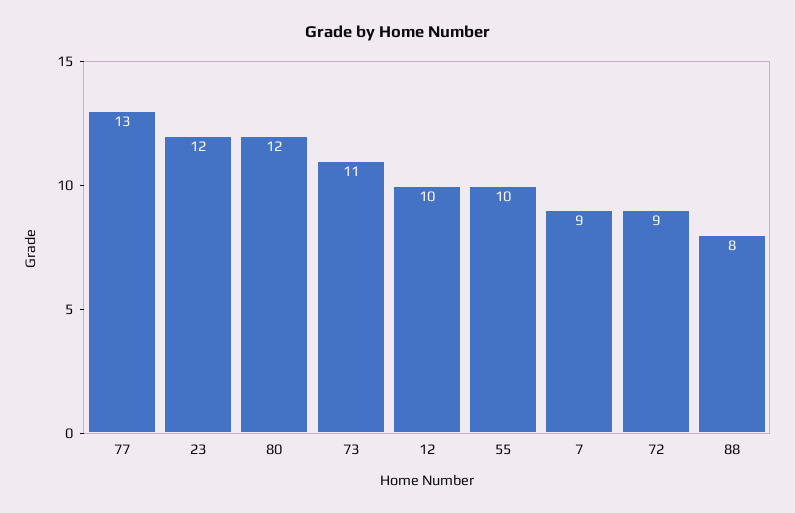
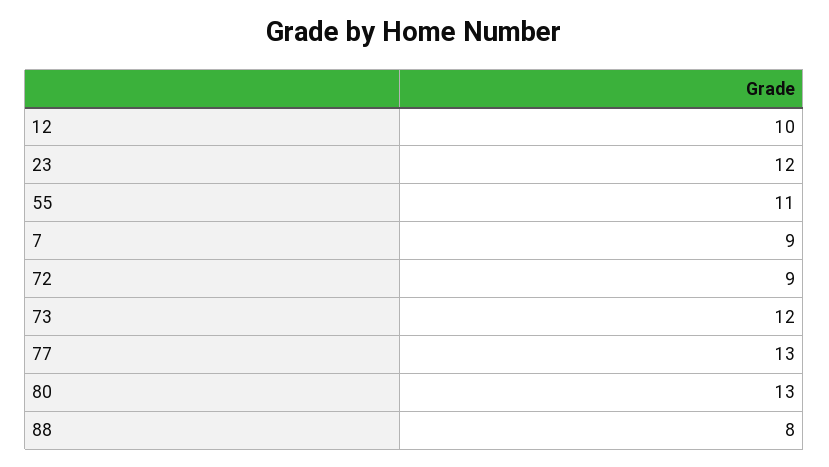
  {
    "77": 13,
    "23": 12,
-   "80": 12,
+   "80": 13,
-   "73": 11,
+   "73": 12,
    "12": 10,
-   "55": 10,
+   "55": 11,
    "7": 9,
    "72": 9,
    "88": 8
  }

